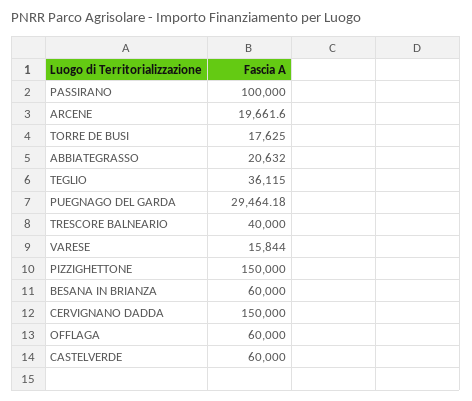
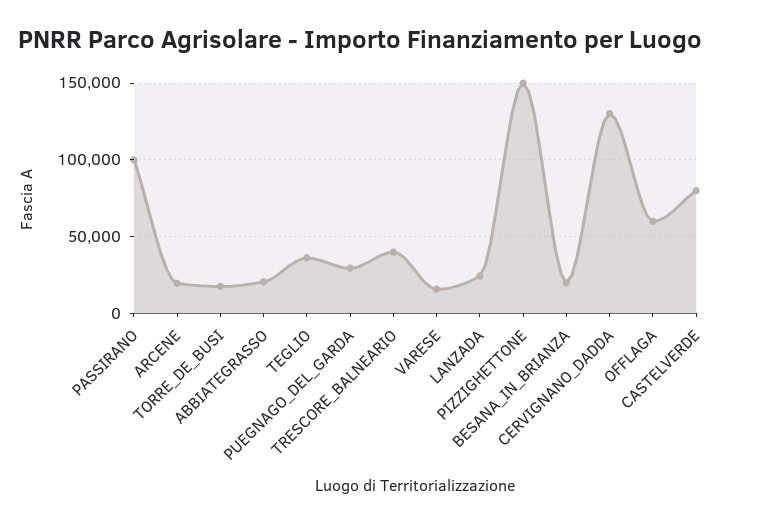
  {
    "PASSIRANO": 100000,
    "ARCENE": 19661.6,
    "TORRE DE BUSI": 17625,
    "ABBIATEGRASSO": 20632,
    "TEGLIO": 36115,
    "PUEGNAGO DEL GARDA": 29464.18,
    "TRESCORE BALNEARIO": 40000,
    "VARESE": 15844,
    "PIZZIGHETTONE": 150000,
-   "BESANA IN BRIANZA": 60000,
+   "BESANA IN BRIANZA": 20000,
-   "CERVIGNANO DADDA": 150000,
+   "CERVIGNANO DADDA": 130000,
    "OFFLAGA": 60000,
-   "CASTELVERDE": 60000
+   "CASTELVERDE": 80000,
+   "LANZADA": 25000
  }

